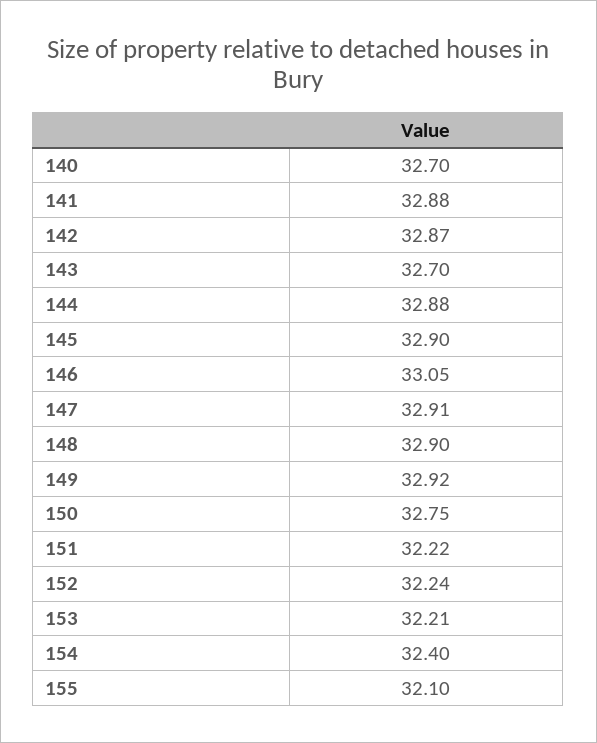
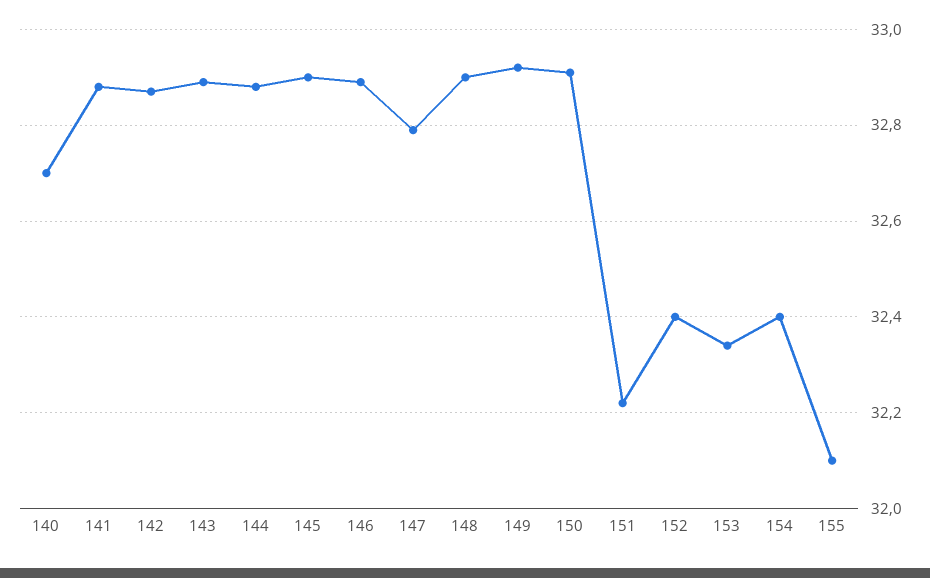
  {
    "140": 32.7,
    "141": 32.88,
    "142": 32.87,
-   "143": 32.7,
+   "143": 32.9,
    "144": 32.88,
    "145": 32.9,
-   "146": 33.05,
+   "146": 32.9,
-   "147": 32.91,
+   "147": 32.8,
    "148": 32.9,
    "149": 32.92,
-   "150": 32.75,
+   "150": 32.9,
    "151": 32.22,
-   "152": 32.24,
+   "152": 32.4,
-   "153": 32.21,
+   "153": 32.35,
    "154": 32.4,
    "155": 32.1
  }

